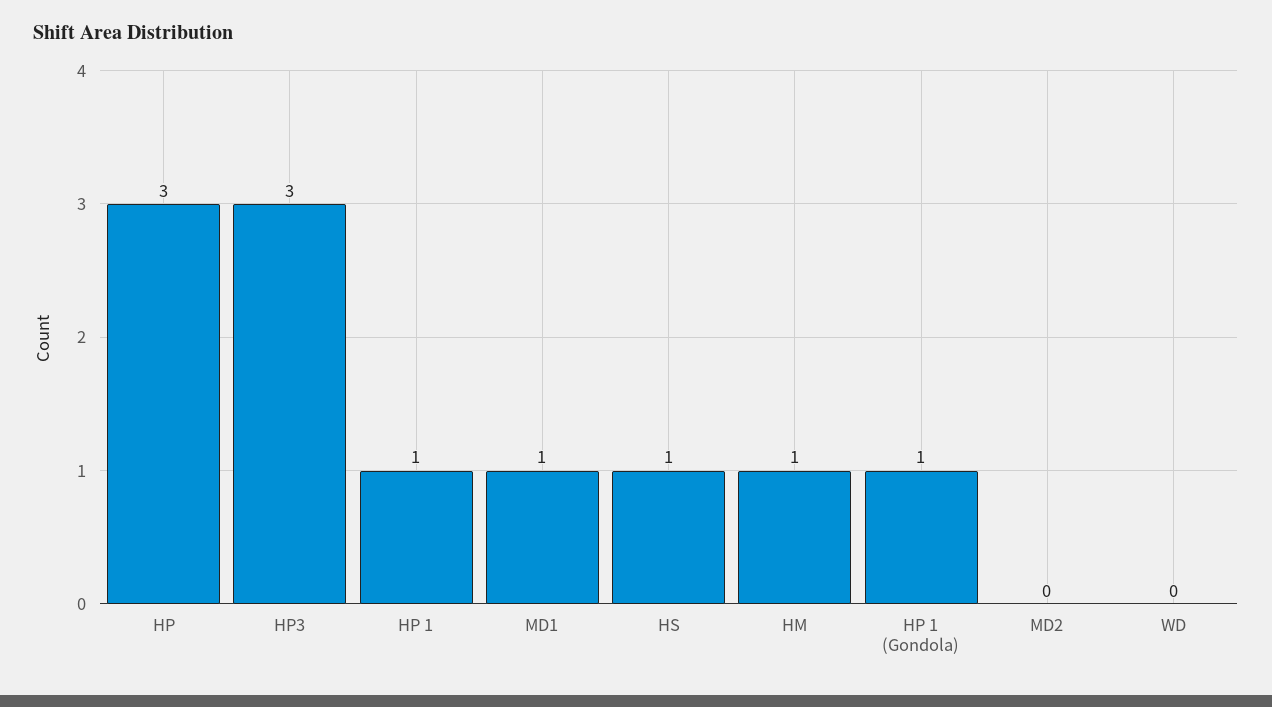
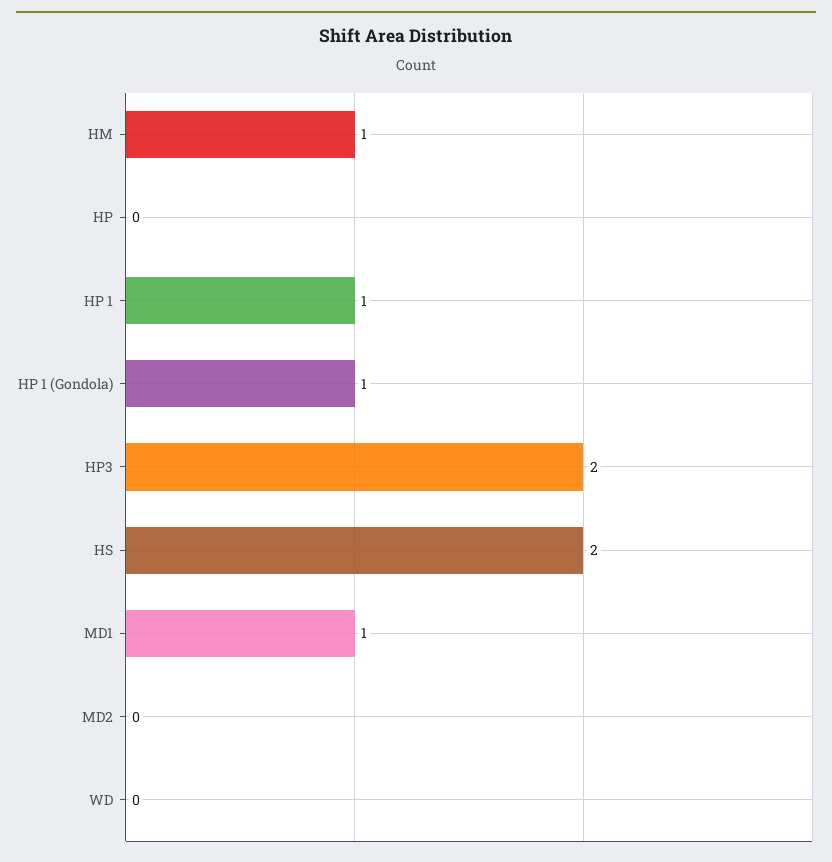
  {
-   "HP": 3,
+   "HP": 0,
-   "HP3": 3,
+   "HP3": 2,
    "HP 1": 1,
    "MD1": 1,
-   "HS": 1,
+   "HS": 2,
    "HM": 1,
    "HP 1 (Gondola)": 1,
    "MD2": 0,
    "WD": 0
  }

